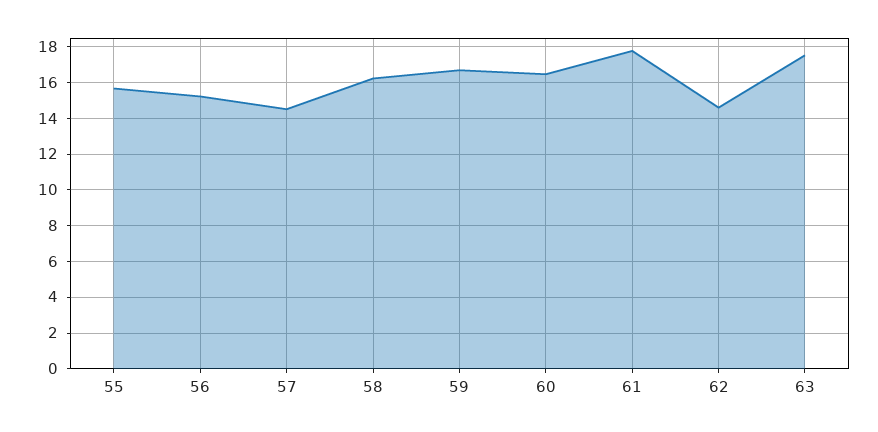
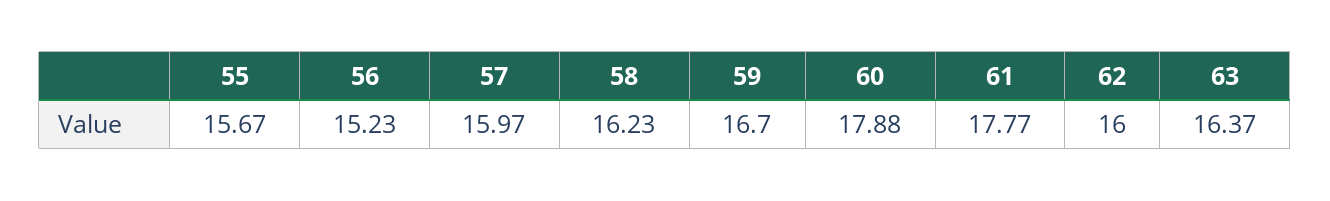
  {
    "55": 15.67,
    "56": 15.23,
-   "57": 14.5,
+   "57": 15.97,
    "58": 16.23,
    "59": 16.7,
-   "60": 16.5,
+   "60": 17.88,
    "61": 17.77,
-   "62": 14.5,
+   "62": 16,
-   "63": 17.5
+   "63": 16.37
  }

